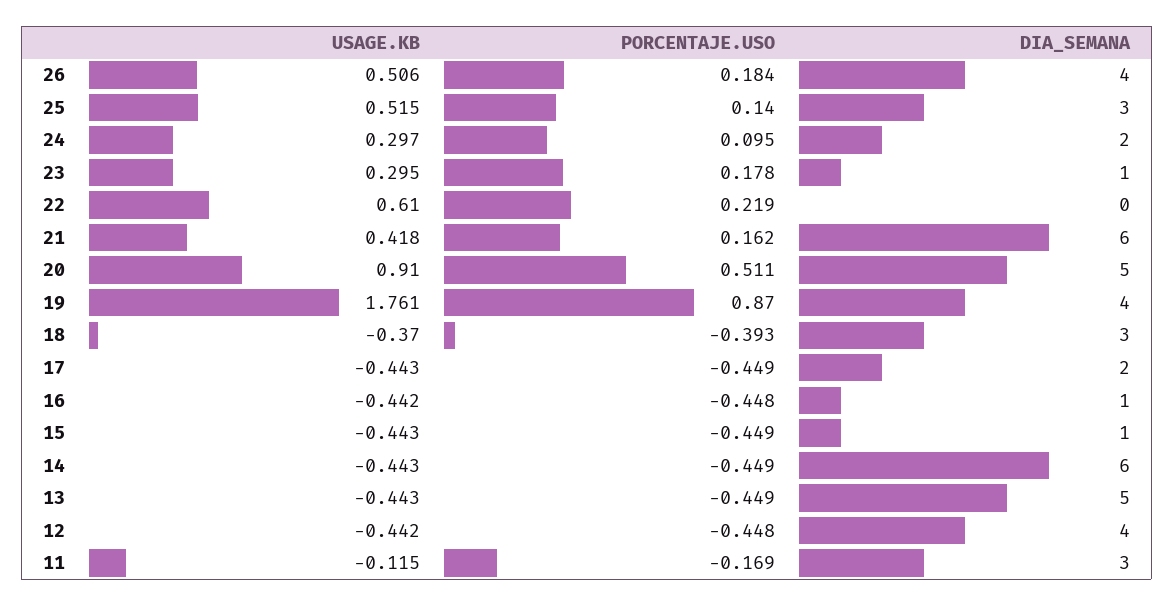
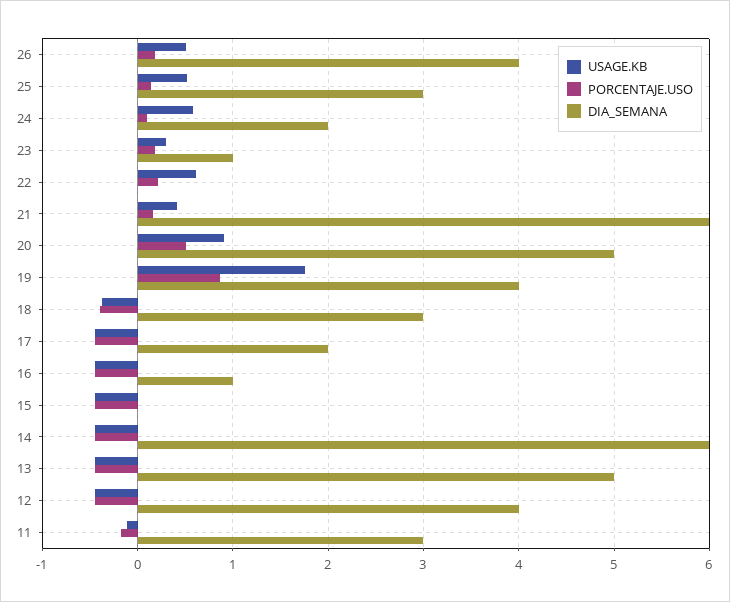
  {
    "USAGE.KB": {
      "26": 0.506,
      "25": 0.515,
-     "24": 0.297,
+     "24": 0.6,
      "23": 0.295,
      "22": 0.61,
      "21": 0.418,
      "20": 0.91,
      "19": 1.761,
      "18": -0.37,
      "17": -0.443,
      "16": -0.442,
      "15": -0.443,
      "14": -0.443,
      "13": -0.443,
      "12": -0.442,
      "11": -0.115
    },
    "PORCENTAJE.USO": {
      "26": 0.184,
      "25": 0.14,
      "24": 0.095,
      "23": 0.178,
      "22": 0.219,
      "21": 0.162,
      "20": 0.511,
      "19": 0.87,
      "18": -0.393,
      "17": -0.449,
      "16": -0.448,
      "15": -0.449,
      "14": -0.449,
      "13": -0.449,
      "12": -0.448,
      "11": -0.169
    },
    "DIA_SEMANA": {
      "26": 4,
      "25": 3,
      "24": 2,
      "23": 1,
      "22": 0,
      "21": 6,
      "20": 5,
      "19": 4,
      "18": 3,
      "17": 2,
      "16": 1,
-     "15": 1,
+     "15": 0,
      "14": 6,
      "13": 5,
      "12": 4,
      "11": 3
    }
  }

